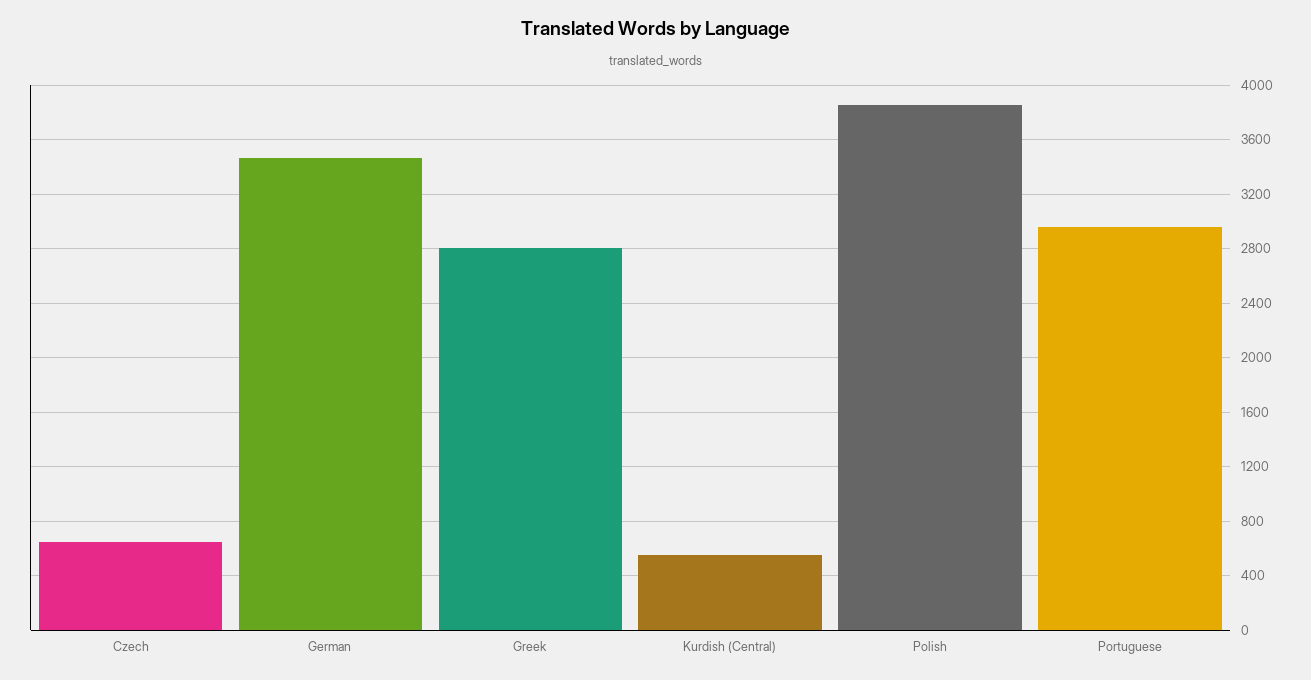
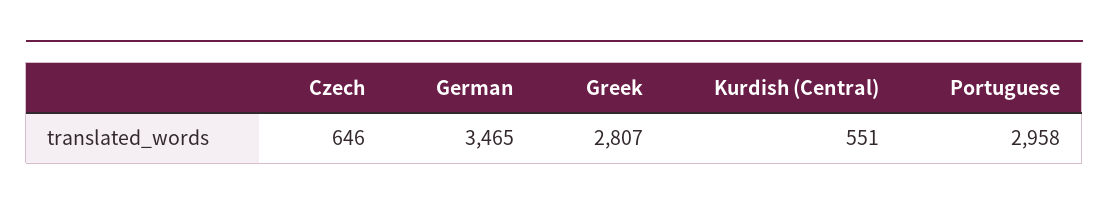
  {
    "Czech": 646,
    "German": 3465,
    "Greek": 2807,
    "Kurdish (Central)": 551,
-   "Polish": 3850,
    "Portuguese": 2958
  }

